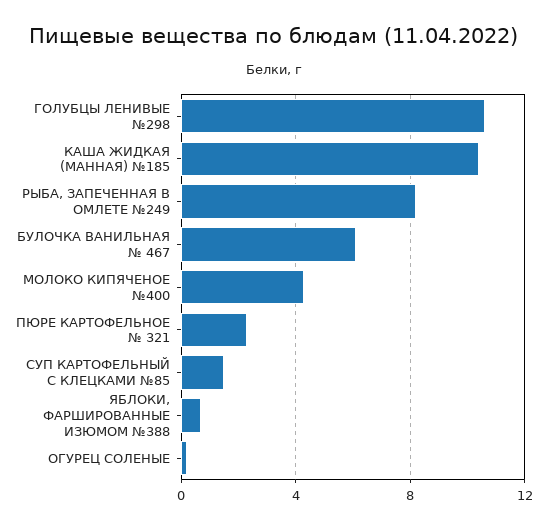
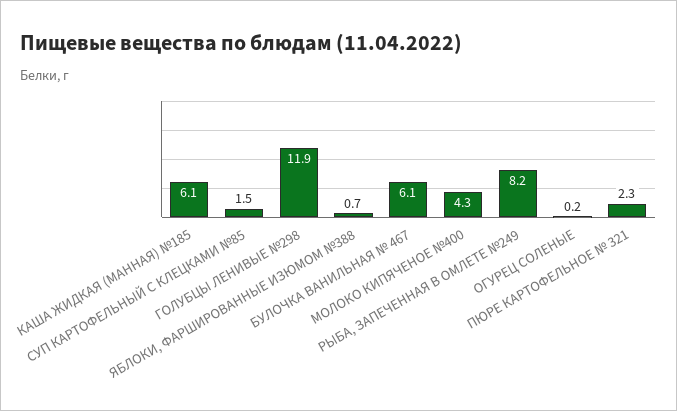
  {
-   "ГОЛУБЦЫ ЛЕНИВЫЕ №298": 10.5,
+   "ГОЛУБЦЫ ЛЕНИВЫЕ №298": 11.9,
-   "КАША ЖИДКАЯ (МАННАЯ) №185": 10.5,
+   "КАША ЖИДКАЯ (МАННАЯ) №185": 6.1,
    "РЫБА, ЗАПЕЧЕННАЯ В ОМЛЕТЕ №249": 8.2,
    "БУЛОЧКА ВАНИЛЬНАЯ № 467": 6.1,
    "МОЛОКО КИПЯЧЕНОЕ №400": 4.3,
    "ПЮРЕ КАРТОФЕЛЬНОЕ № 321": 2.3,
    "СУП КАРТОФЕЛЬНЫЙ С КЛЕЦКАМИ №85": 1.5,
    "ЯБЛОКИ, ФАРШИРОВАННЫЕ ИЗЮМОМ №388": 0.7,
    "ОГУРЕЦ СОЛЕНЫЕ": 0.2
  }

